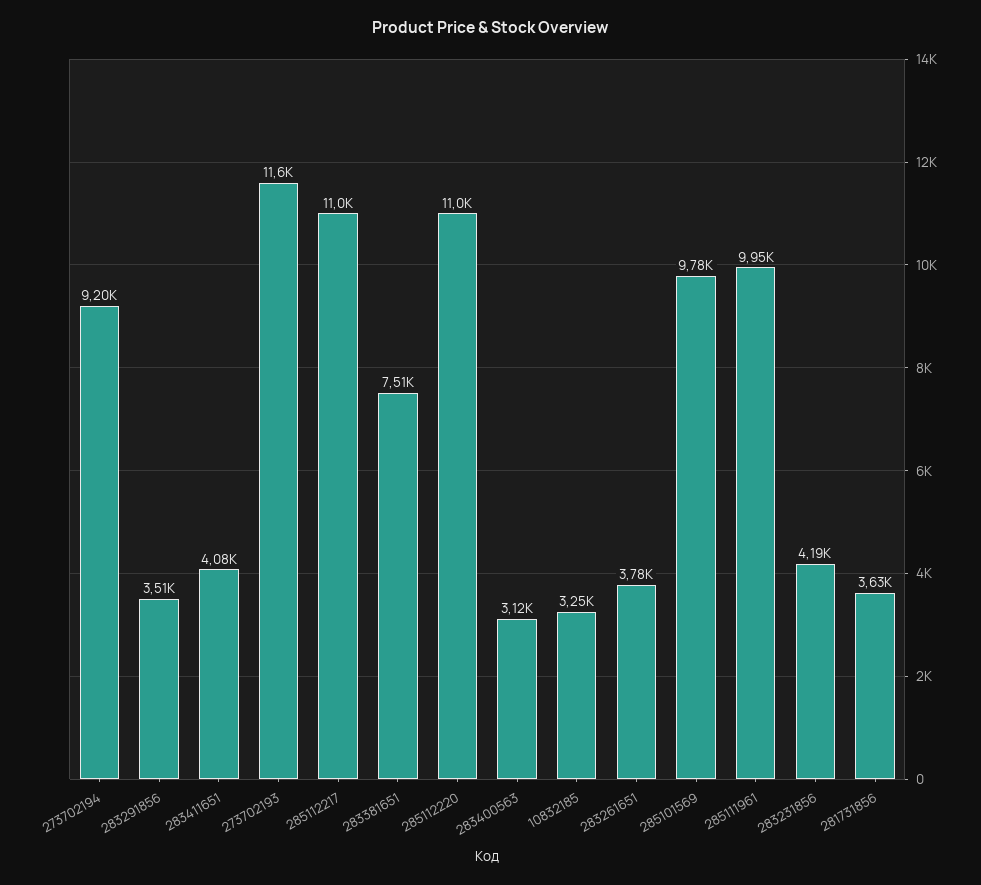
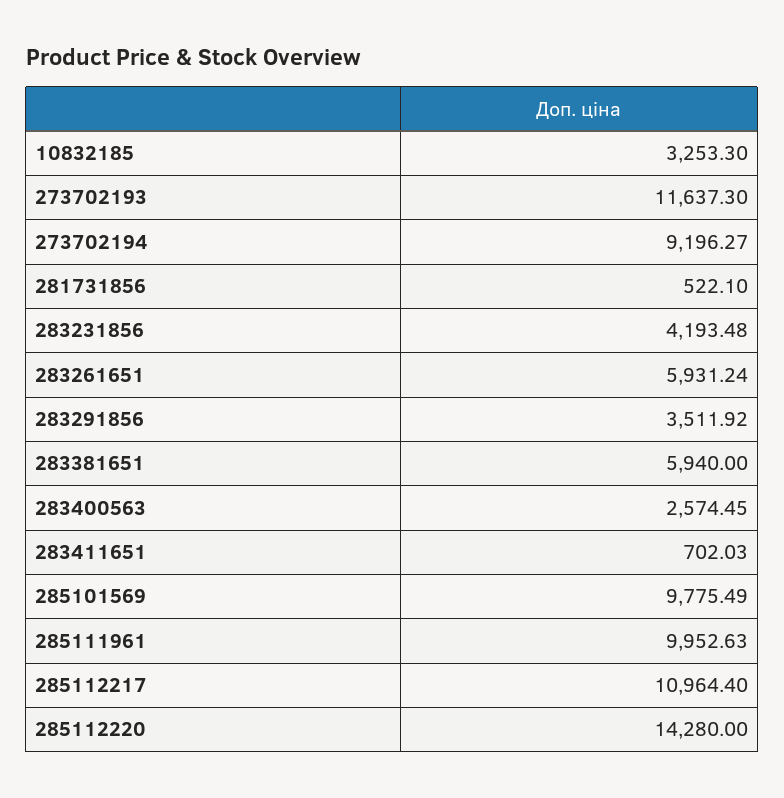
  {
    "273702194": 9196.27,
    "283291856": 3511.92,
-   "283411651": 4080,
+   "283411651": 702.03,
    "273702193": 11637.3,
    "285112217": 10964.4,
-   "283381651": 7510,
+   "283381651": 5940,
-   "285112220": 11000,
+   "285112220": 14280,
-   "283400563": 3120,
+   "283400563": 2574.45,
    "10832185": 3253.3,
-   "283261651": 3780,
+   "283261651": 5931.24,
    "285101569": 9775.49,
    "285111961": 9952.63,
    "283231856": 4193.48,
-   "281731856": 3630
+   "281731856": 522.1
  }

